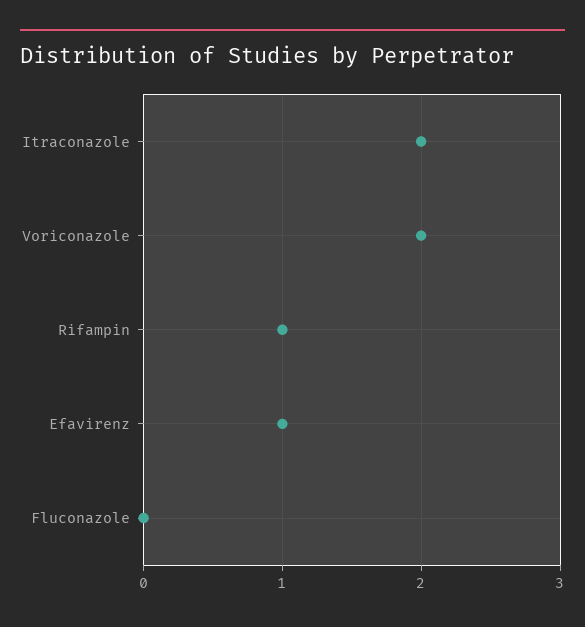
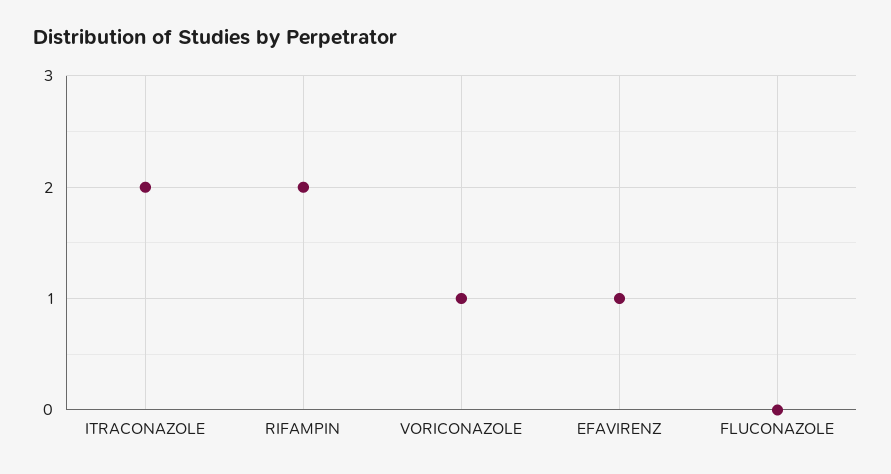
  {
    "Itraconazole": 2,
-   "Voriconazole": 2,
+   "Voriconazole": 1,
-   "Rifampin": 1,
+   "Rifampin": 2,
    "Efavirenz": 1,
    "Fluconazole": 0
  }

